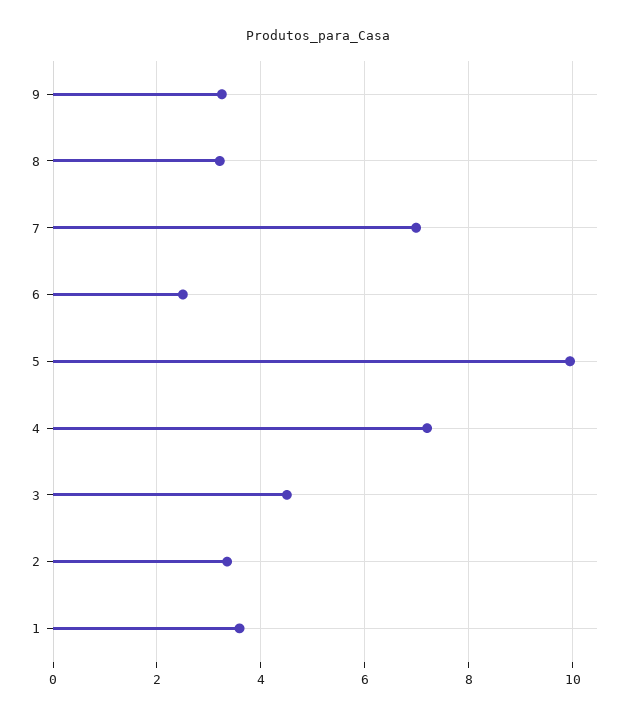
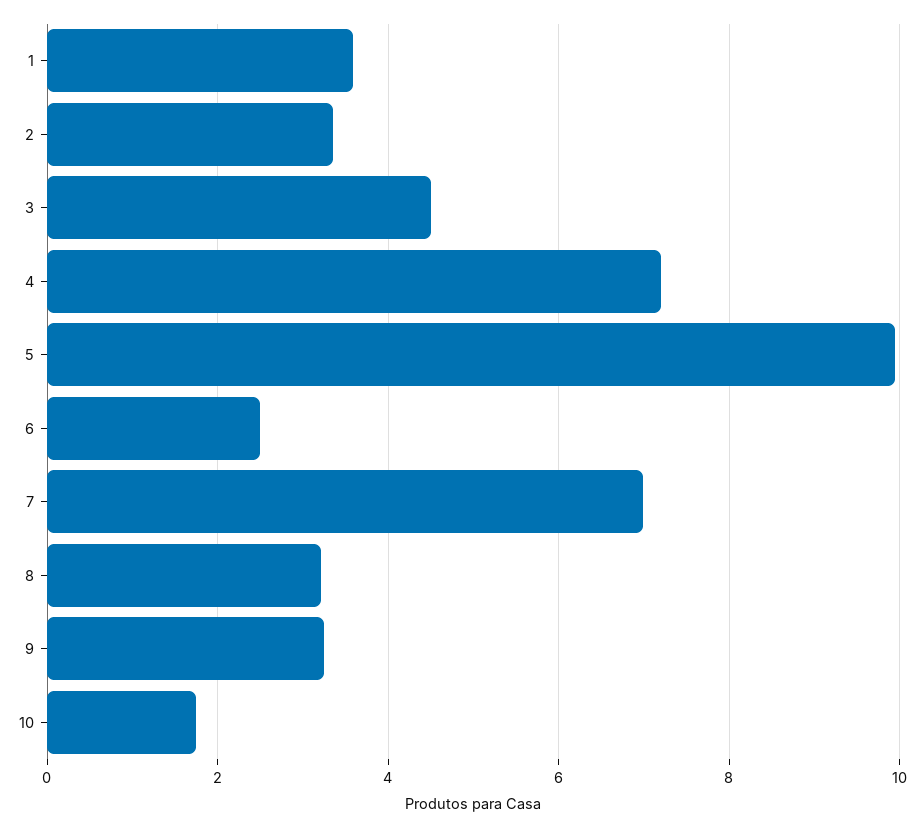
  {
    "9": 3.2,
    "8": 3.2,
    "7": 7,
    "6": 2.6,
    "5": 10,
    "4": 7.2,
    "3": 4.6,
    "2": 3.4,
-   "1": 3.6
+   "1": 3.6,
+   "10": 1.8
  }

